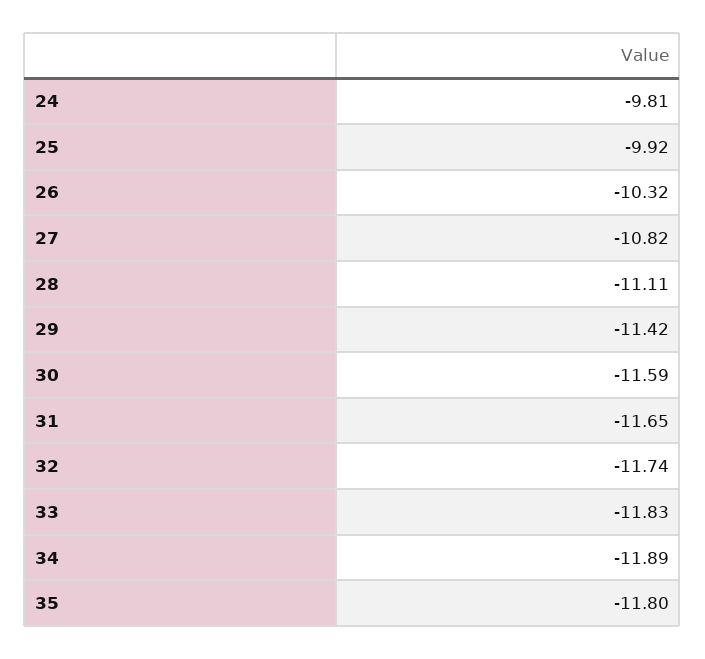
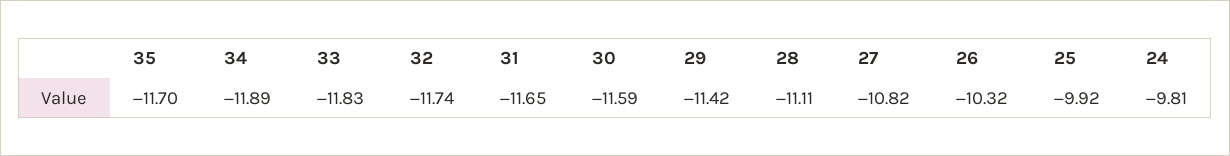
  {
    "24": -9.81,
    "25": -9.92,
    "26": -10.32,
    "27": -10.82,
    "28": -11.11,
    "29": -11.42,
    "30": -11.59,
    "31": -11.65,
    "32": -11.74,
    "33": -11.83,
    "34": -11.89,
-   "35": -11.8
+   "35": -11.7
  }

